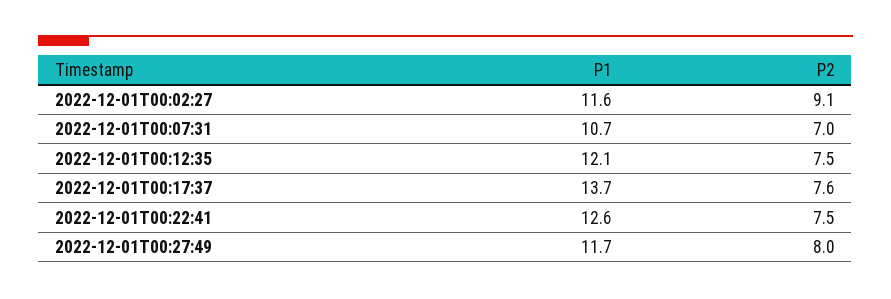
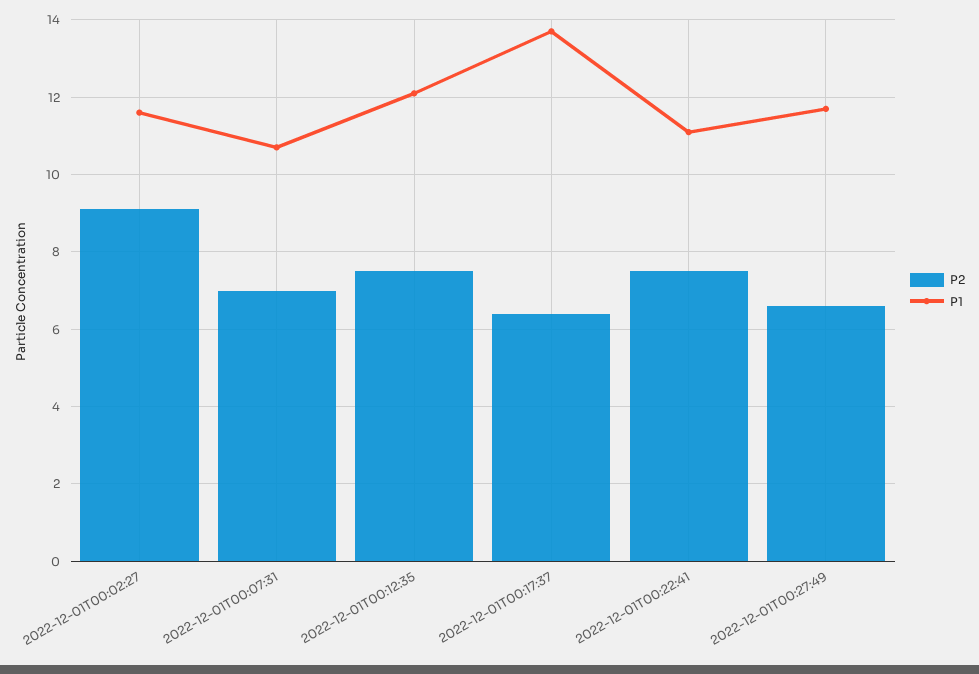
  {
    "P1": {
      "2022-12-01T00:02:27": 11.6,
      "2022-12-01T00:07:31": 10.7,
      "2022-12-01T00:12:35": 12.1,
      "2022-12-01T00:17:37": 13.7,
-     "2022-12-01T00:22:41": 12.6,
+     "2022-12-01T00:22:41": 11,
      "2022-12-01T00:27:49": 11.7
    },
    "P2": {
      "2022-12-01T00:02:27": 9.1,
      "2022-12-01T00:07:31": 7,
      "2022-12-01T00:12:35": 7.5,
-     "2022-12-01T00:17:37": 7.6,
+     "2022-12-01T00:17:37": 6.5,
      "2022-12-01T00:22:41": 7.5,
-     "2022-12-01T00:27:49": 8
+     "2022-12-01T00:27:49": 6.5
    }
  }

